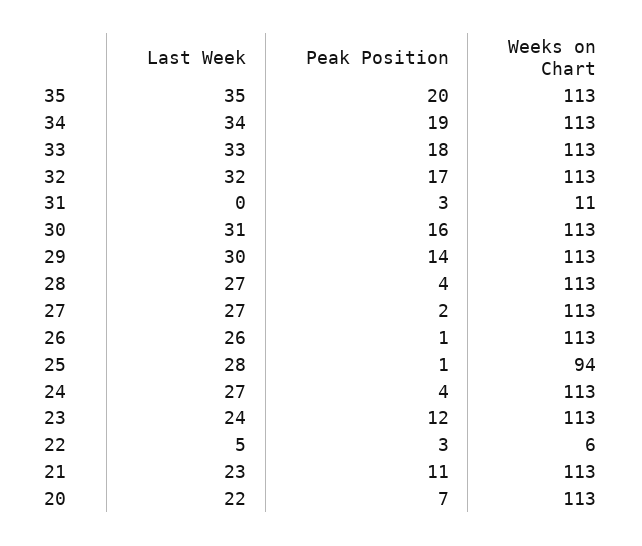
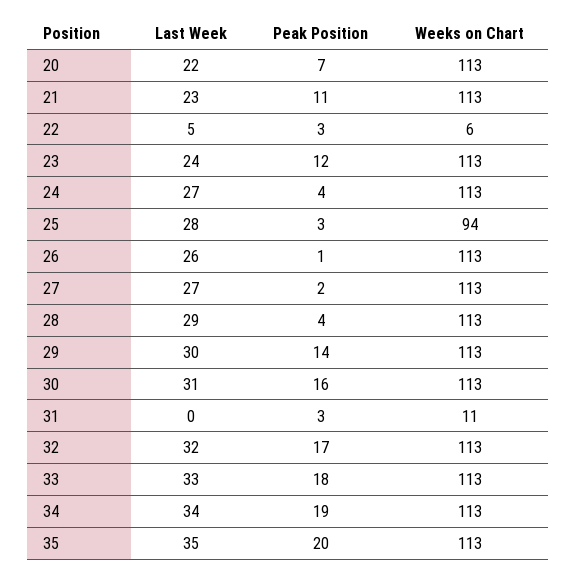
  {
    "Last Week": {
      "35": 35,
      "34": 34,
      "33": 33,
      "32": 32,
      "31": 0,
      "30": 31,
      "29": 30,
-     "28": 27,
+     "28": 29,
      "27": 27,
      "26": 26,
      "25": 28,
      "24": 27,
      "23": 24,
      "22": 5,
      "21": 23,
      "20": 22
    },
    "Peak Position": {
      "35": 20,
      "34": 19,
      "33": 18,
      "32": 17,
      "31": 3,
      "30": 16,
      "29": 14,
      "28": 4,
      "27": 2,
      "26": 1,
-     "25": 1,
+     "25": 3,
      "24": 4,
      "23": 12,
      "22": 3,
      "21": 11,
      "20": 7
    },
    "Weeks on Chart": {
      "35": 113,
      "34": 113,
      "33": 113,
      "32": 113,
      "31": 11,
      "30": 113,
      "29": 113,
      "28": 113,
      "27": 113,
      "26": 113,
      "25": 94,
      "24": 113,
      "23": 113,
      "22": 6,
      "21": 113,
      "20": 113
    }
  }

